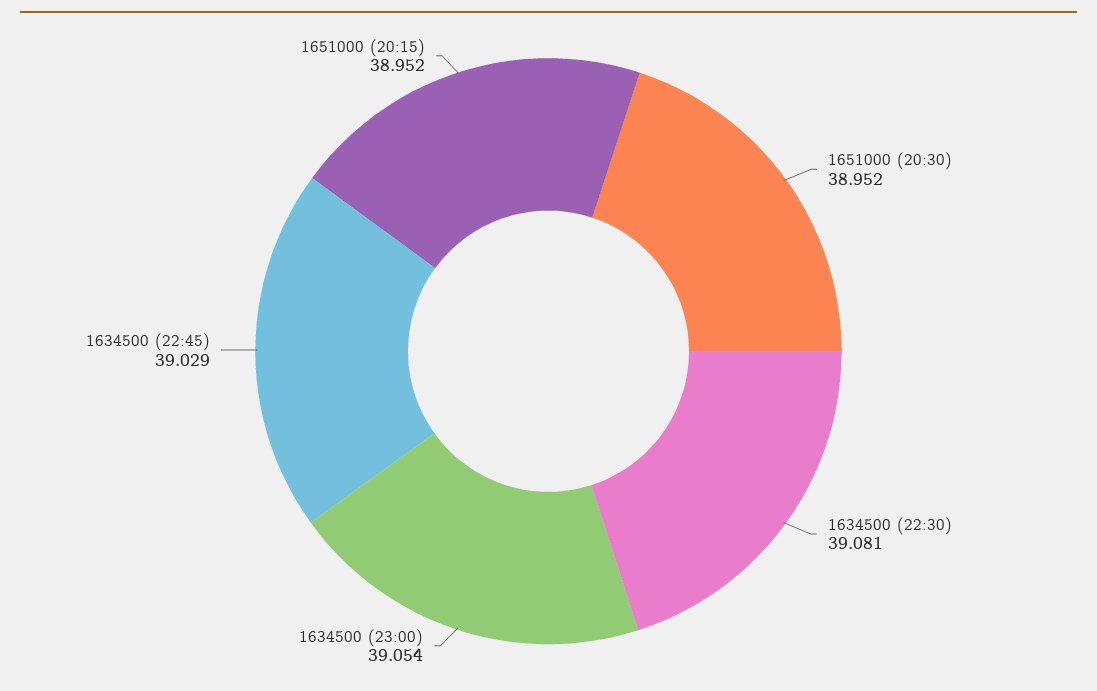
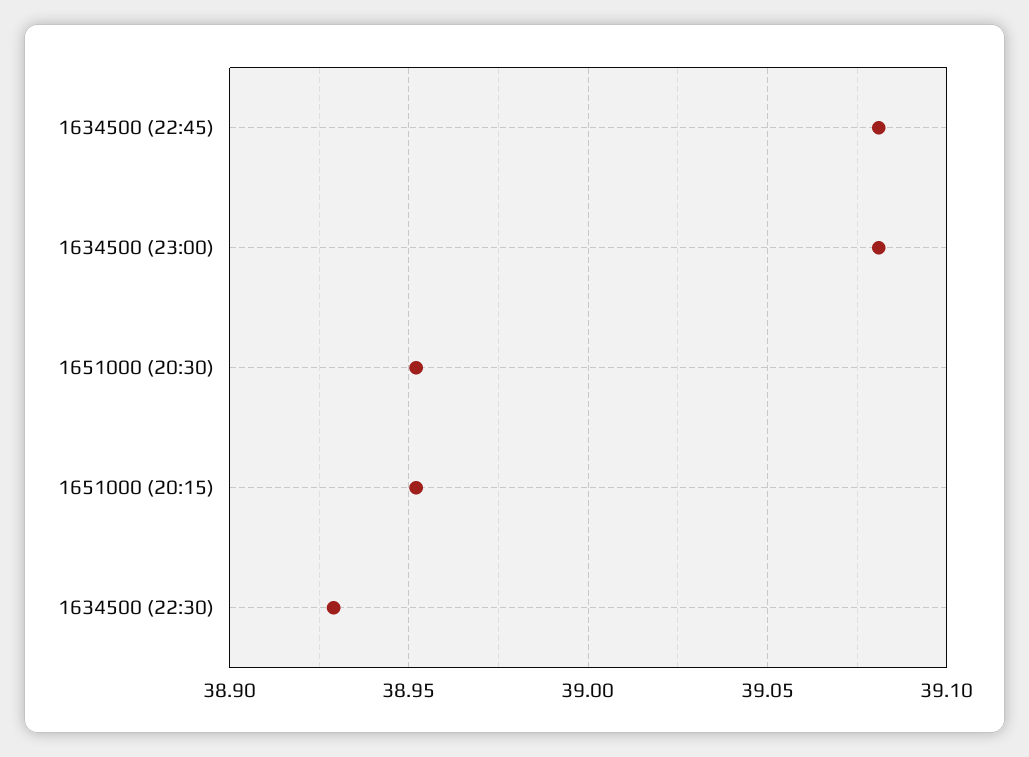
  {
    "1651000 (20:30)": 38.952,
-   "1634500 (22:30)": 39.081,
+   "1634500 (22:30)": 38.93,
-   "1634500 (23:00)": 39.054,
+   "1634500 (23:00)": 39.08,
-   "1634500 (22:45)": 39.029,
+   "1634500 (22:45)": 39.08,
    "1651000 (20:15)": 38.952
  }

